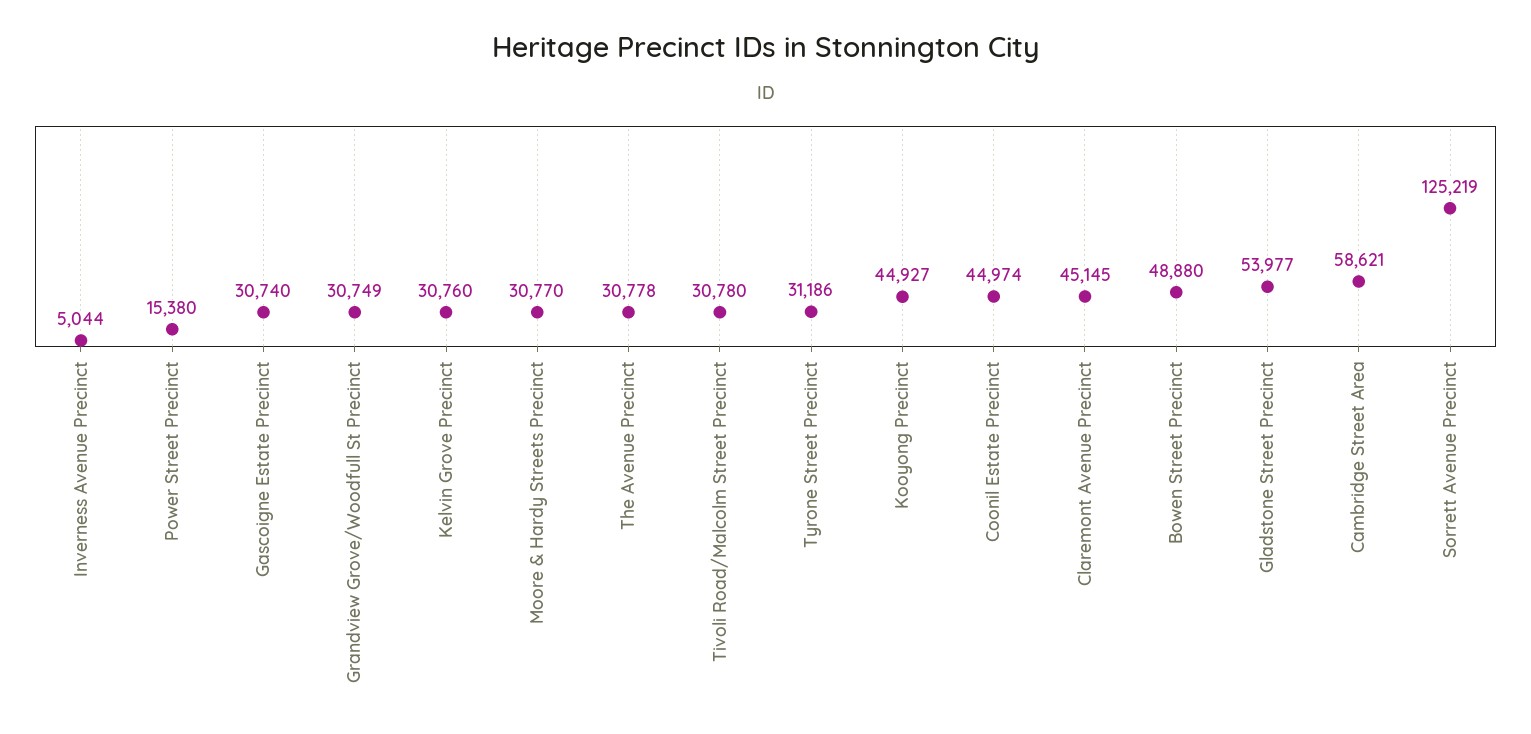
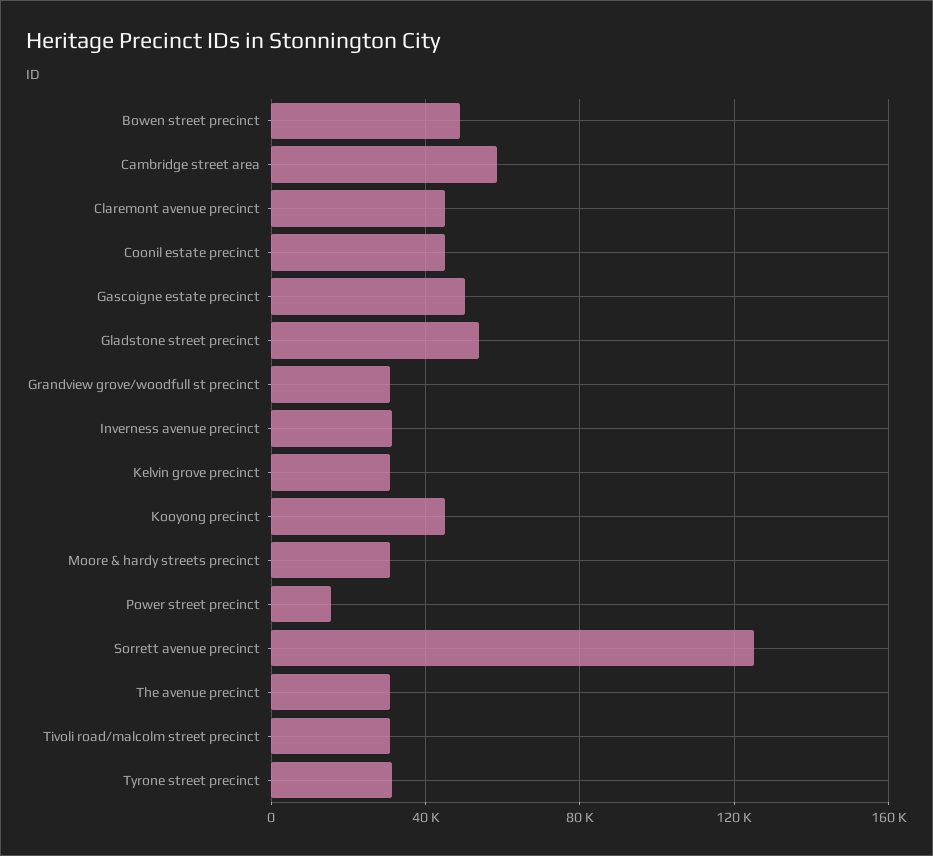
  {
-   "Inverness Avenue Precinct": 5044,
+   "Inverness Avenue Precinct": 30000,
    "Power Street Precinct": 15380,
-   "Gascoigne Estate Precinct": 30740,
+   "Gascoigne Estate Precinct": 50000,
    "Grandview Grove/Woodfull St Precinct": 30749,
    "Kelvin Grove Precinct": 30760,
    "Moore & Hardy Streets Precinct": 30770,
    "The Avenue Precinct": 30778,
    "Tivoli Road/Malcolm Street Precinct": 30780,
    "Tyrone Street Precinct": 31186,
    "Kooyong Precinct": 44927,
    "Coonil Estate Precinct": 44974,
    "Claremont Avenue Precinct": 45145,
    "Bowen Street Precinct": 48880,
    "Gladstone Street Precinct": 53977,
    "Cambridge Street Area": 58621,
    "Sorrett Avenue Precinct": 125219
  }

